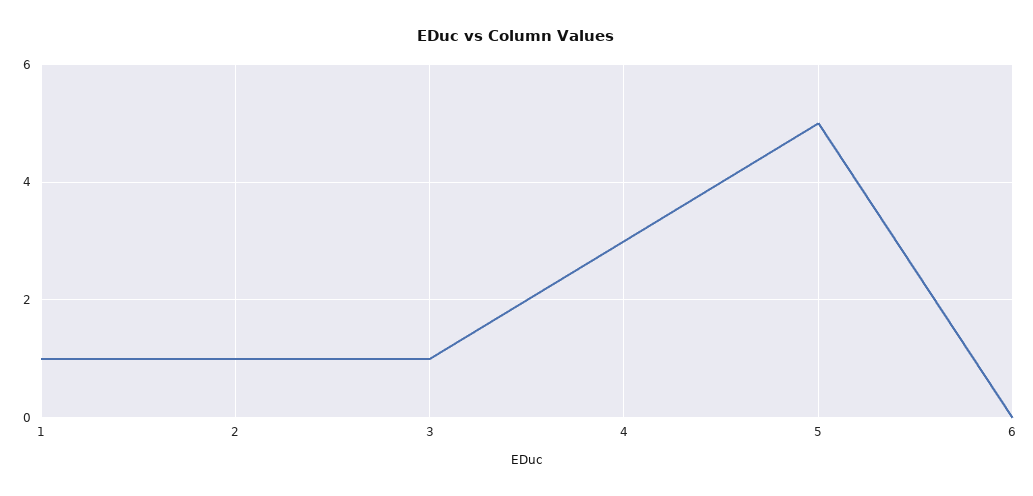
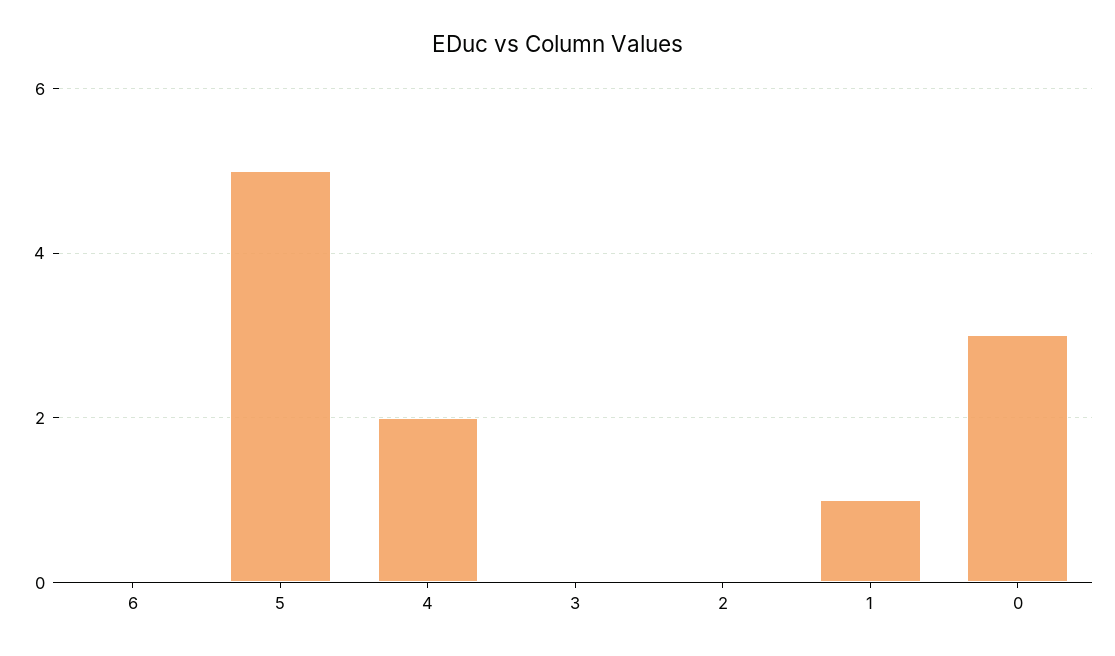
  {
    "1": 1,
-   "2": 1,
+   "2": 0,
-   "3": 1,
+   "3": 0,
-   "4": 3,
+   "4": 2,
    "5": 5,
-   "6": 0
+   "6": 0,
+   "0": 3
  }

